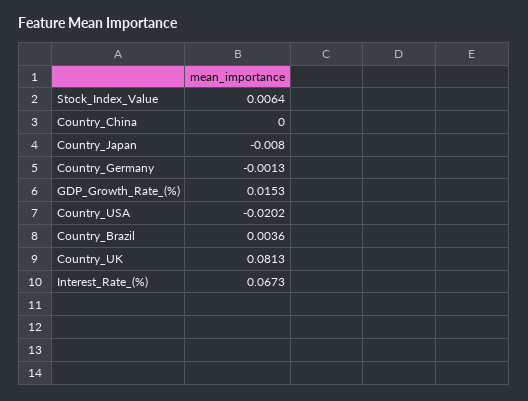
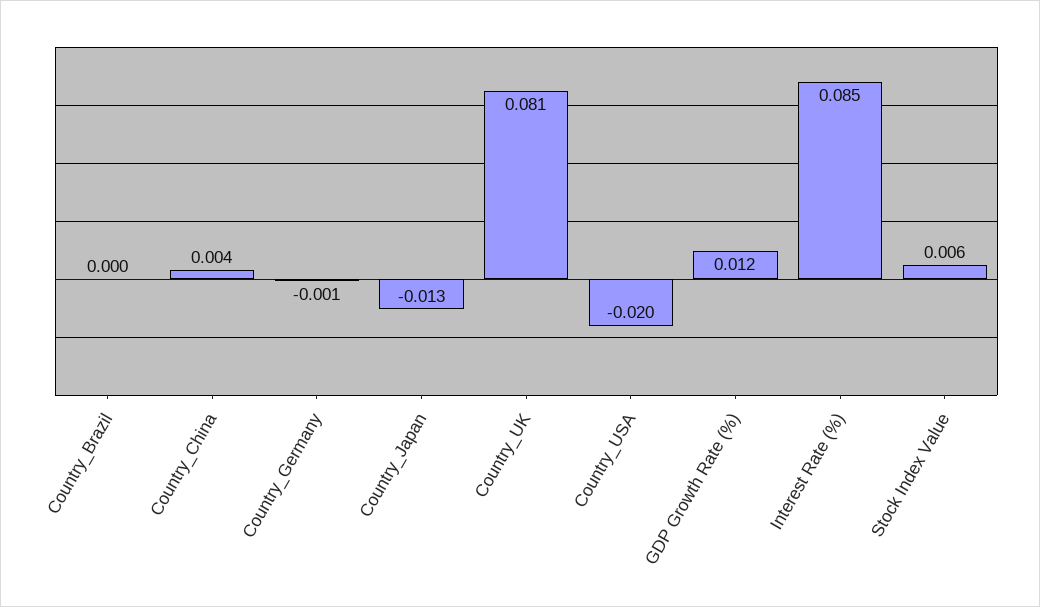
  {
    "Stock_Index_Value": 0.0064,
-   "Country_China": 0,
+   "Country_China": 0.004,
-   "Country_Japan": -0.008,
+   "Country_Japan": -0.013,
    "Country_Germany": -0.0013,
-   "GDP_Growth_Rate_(%)": 0.0153,
+   "GDP_Growth_Rate_(%)": 0.012,
    "Country_USA": -0.0202,
-   "Country_Brazil": 0.0036,
+   "Country_Brazil": 0,
    "Country_UK": 0.0813,
-   "Interest_Rate_(%)": 0.0673
+   "Interest_Rate_(%)": 0.085
  }

